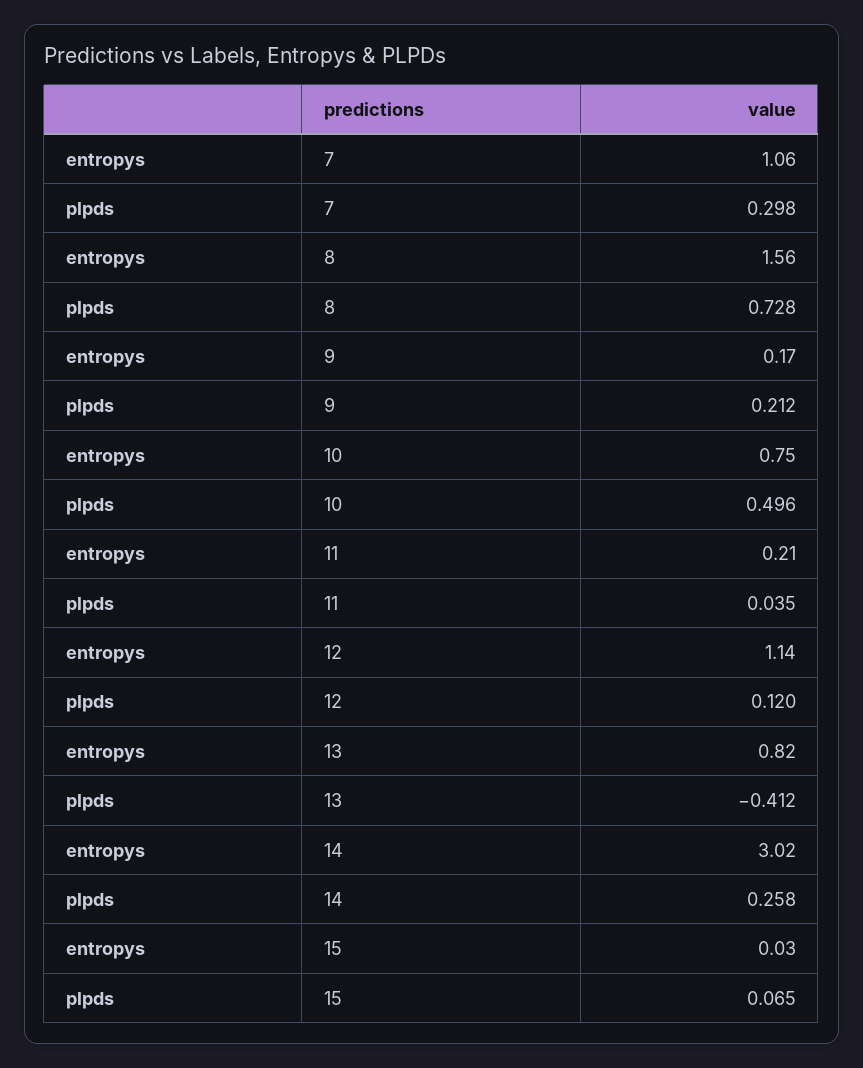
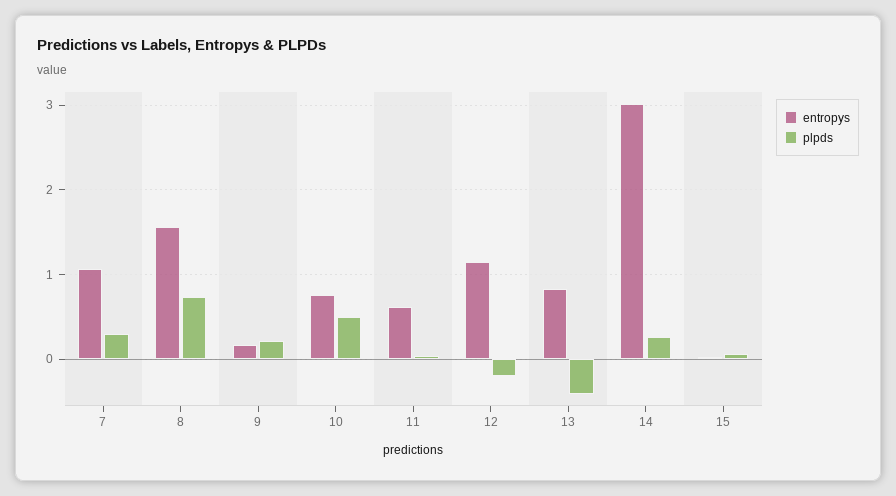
  {
    "entropys": {
      "7": 1.06,
      "8": 1.56,
      "9": 0.17,
      "10": 0.75,
-     "11": 0.21,
+     "11": 0.6,
      "12": 1.14,
      "13": 0.82,
      "14": 3.02,
      "15": 0.03
    },
    "plpds": {
      "7": 0.298,
      "8": 0.728,
      "9": 0.212,
      "10": 0.496,
      "11": 0.035,
-     "12": 0.12,
+     "12": -0.2,
      "13": -0.412,
      "14": 0.258,
      "15": 0.065
    }
  }

